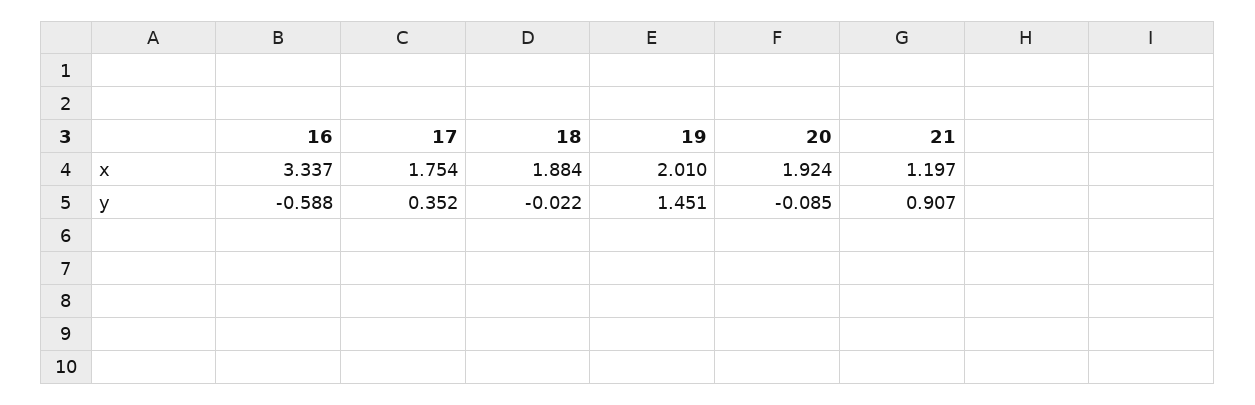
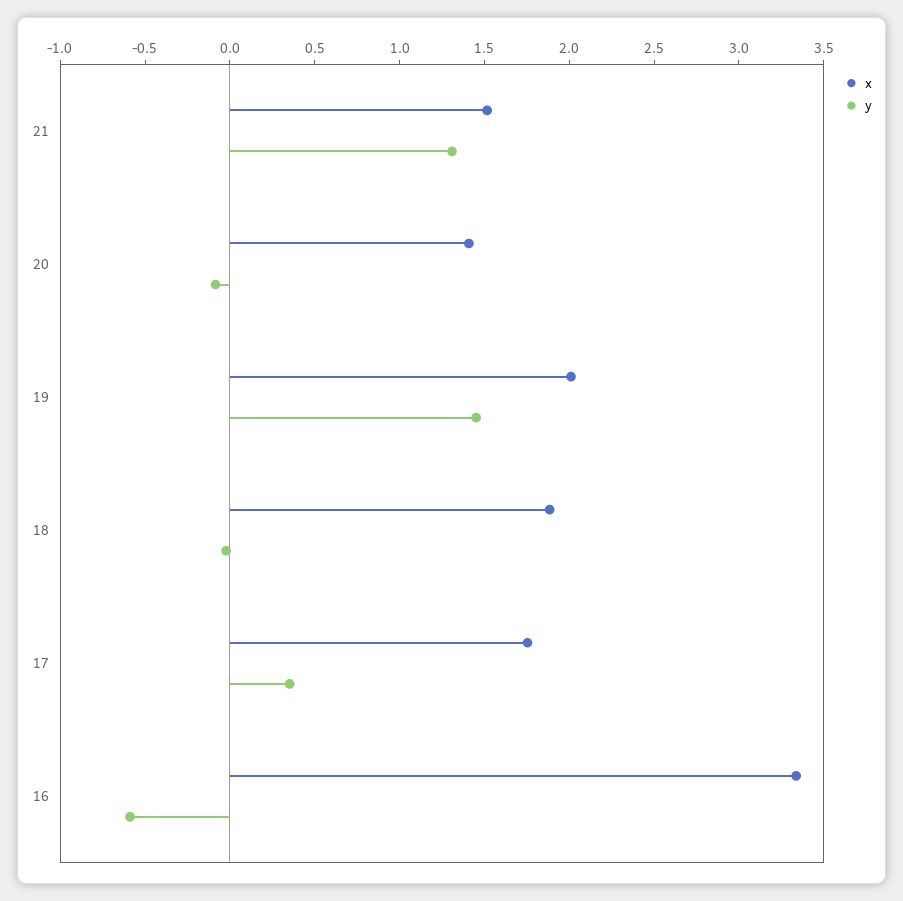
  {
    "x": {
      "16": 3.337,
      "17": 1.754,
      "18": 1.884,
      "19": 2.01,
-     "20": 1.924,
+     "20": 1.4,
-     "21": 1.197
+     "21": 1.5
    },
    "y": {
      "16": -0.588,
      "17": 0.352,
      "18": -0.022,
      "19": 1.451,
      "20": -0.085,
-     "21": 0.907
+     "21": 1.3
    }
  }

